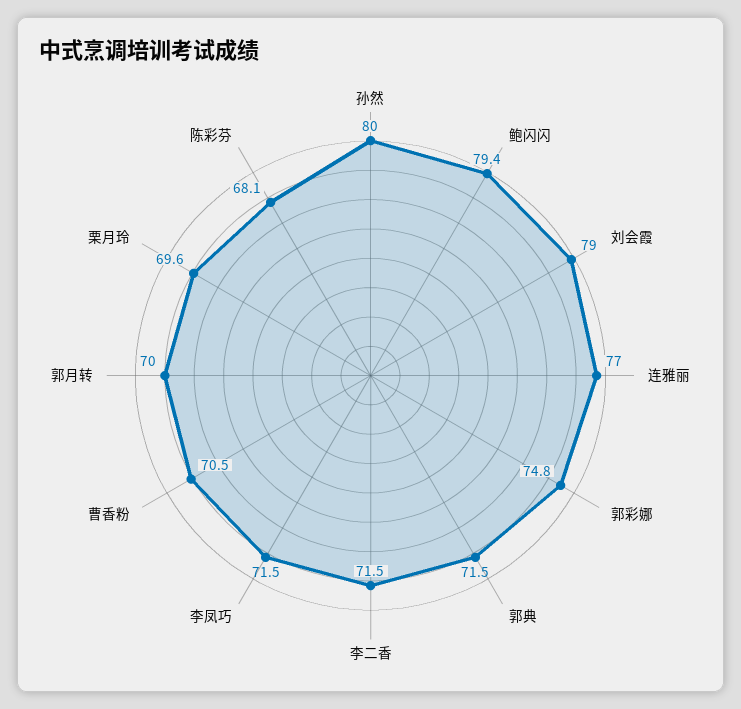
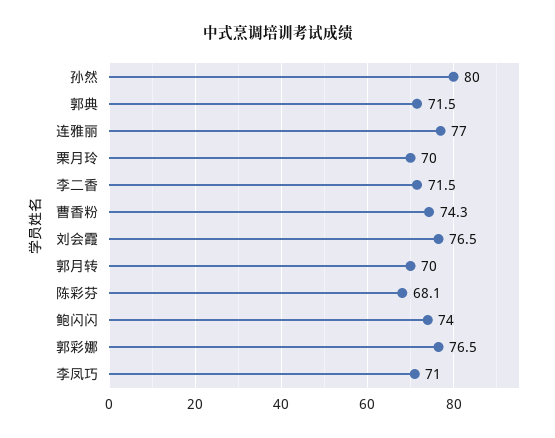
  {
    "孙然": 80,
-   "鲍闪闪": 79.4,
+   "鲍闪闪": 74,
-   "刘会霞": 79,
+   "刘会霞": 76.5,
    "连雅丽": 77,
-   "郭彩娜": 74.8,
+   "郭彩娜": 76.5,
    "郭典": 71.5,
    "李二香": 71.5,
-   "李凤巧": 71.5,
+   "李凤巧": 71,
-   "曹香粉": 70.5,
+   "曹香粉": 74.3,
    "郭月转": 70,
-   "栗月玲": 69.6,
+   "栗月玲": 70,
    "陈彩芬": 68.1
  }

